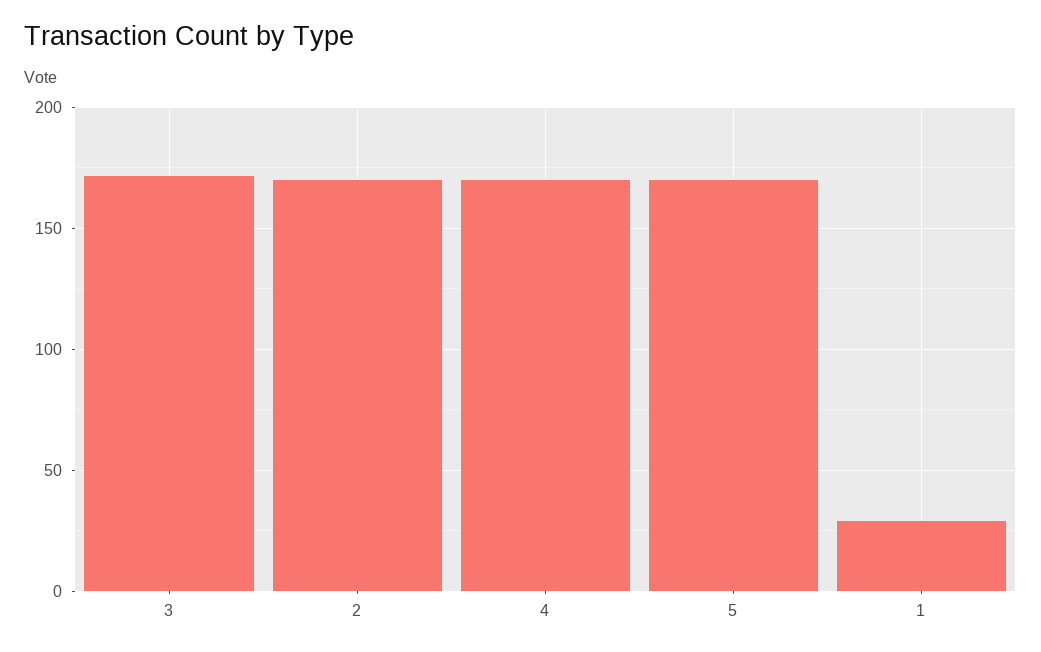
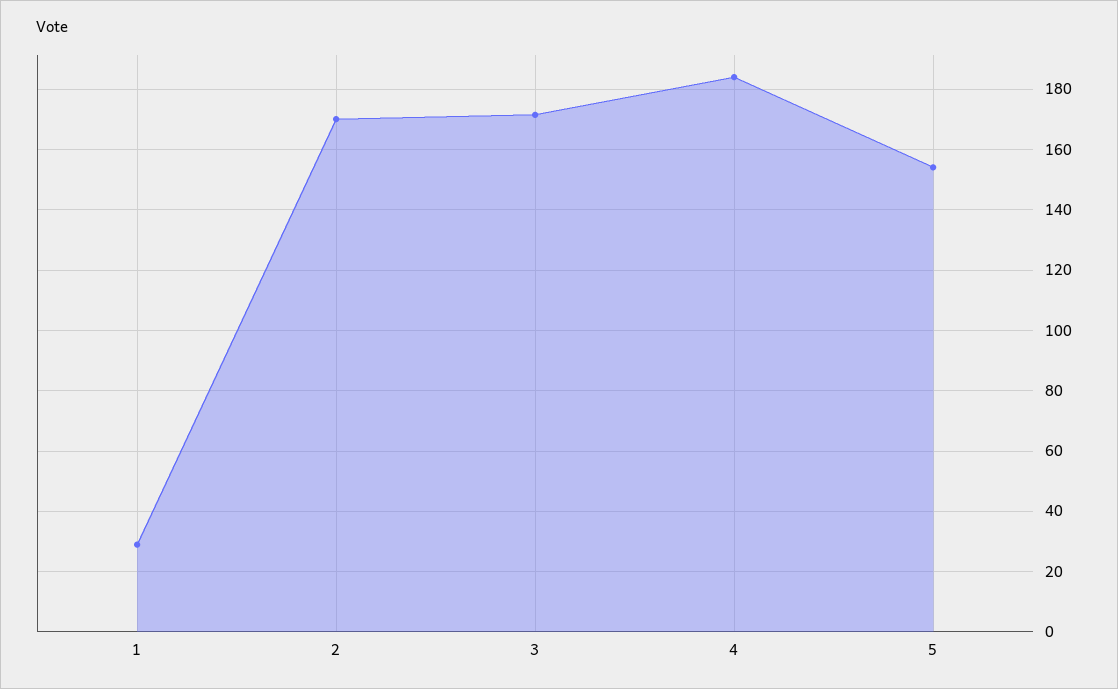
  {
    "3": 172,
    "2": 170,
-   "4": 170,
+   "4": 184,
-   "5": 170,
+   "5": 154,
    "1": 30
  }

